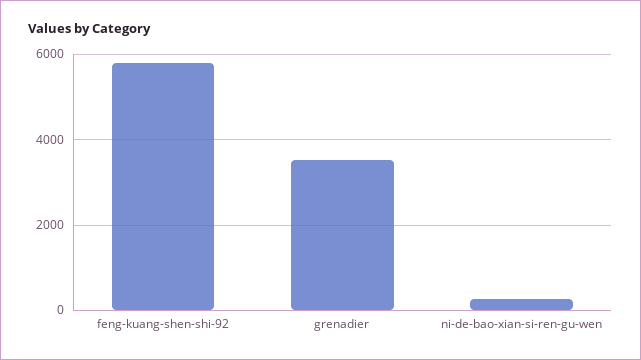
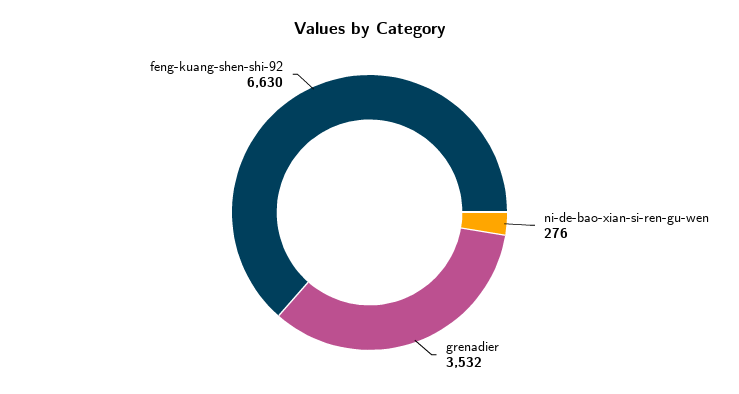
  {
-   "feng-kuang-shen-shi-92": 5800,
+   "feng-kuang-shen-shi-92": 6630,
    "grenadier": 3532,
    "ni-de-bao-xian-si-ren-gu-wen": 276
  }

